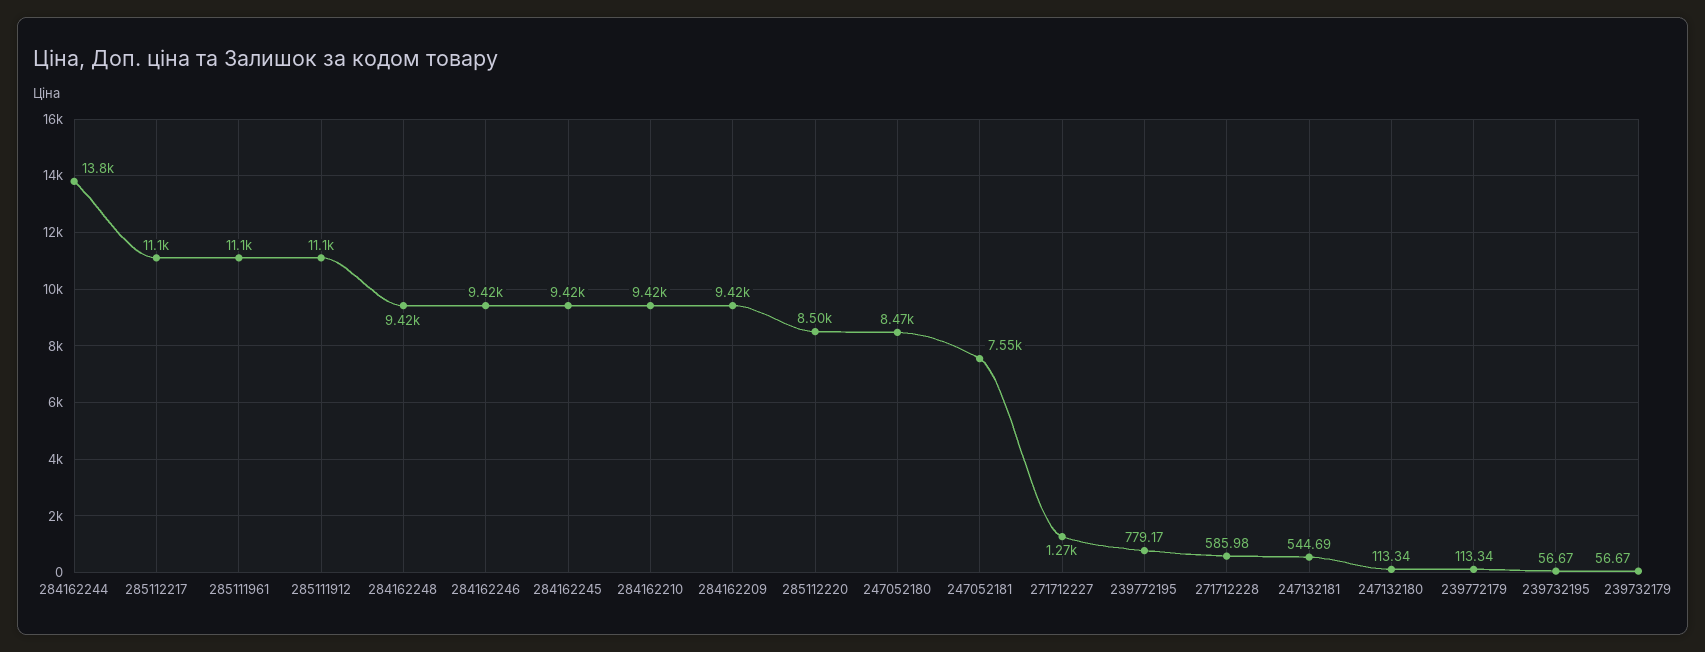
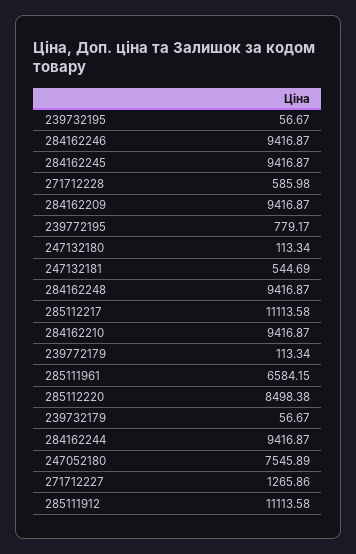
  {
-   "284162244": 13800,
+   "284162244": 9416.87,
    "285112217": 11113.58,
-   "285111961": 11100,
+   "285111961": 6584.15,
    "285111912": 11113.58,
    "284162248": 9416.87,
    "284162246": 9416.87,
    "284162245": 9416.87,
    "284162210": 9416.87,
    "284162209": 9416.87,
    "285112220": 8498.38,
-   "247052180": 8470,
+   "247052180": 7545.89,
-   "247052181": 7550,
    "271712227": 1265.86,
    "239772195": 779.17,
    "271712228": 585.98,
    "247132181": 544.69,
    "247132180": 113.34,
    "239772179": 113.34,
    "239732195": 56.67,
    "239732179": 56.67
  }

